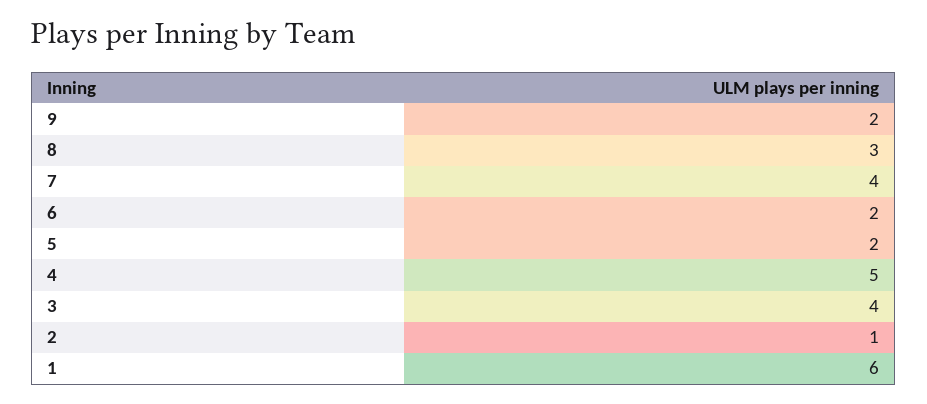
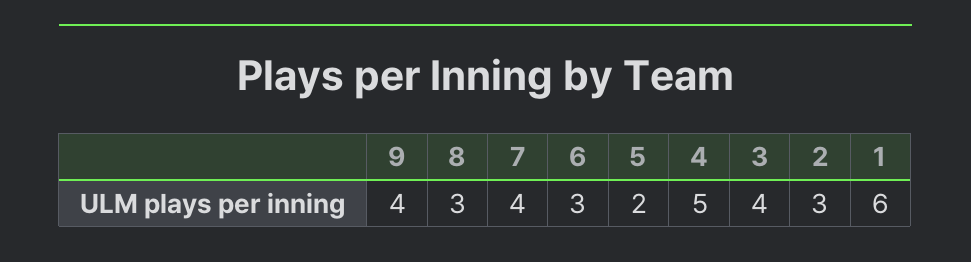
  {
-   "9": 2,
+   "9": 4,
    "8": 3,
    "7": 4,
-   "6": 2,
+   "6": 3,
    "5": 2,
    "4": 5,
    "3": 4,
-   "2": 1,
+   "2": 3,
    "1": 6
  }

